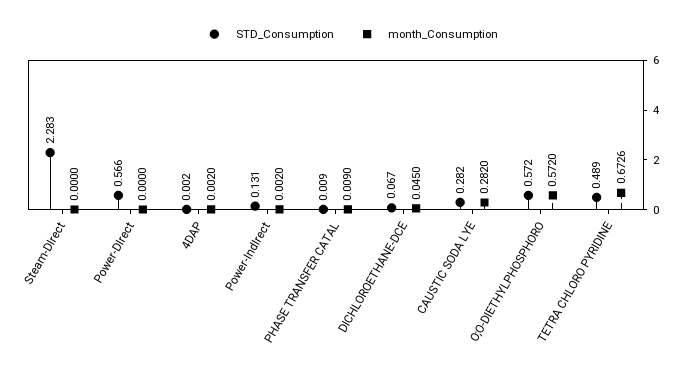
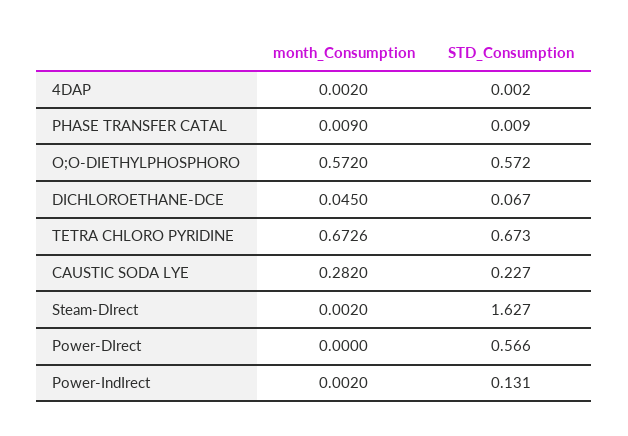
  {
    "STD_Consumption": {
-     "Steam-DIrect": 2.283,
+     "Steam-DIrect": 1.627,
      "Power-DIrect": 0.566,
      "4DAP": 0.002,
      "Power-IndIrect": 0.131,
      "PHASE TRANSFER CATAL": 0.009,
      "DICHLOROETHANE-DCE": 0.067,
-     "CAUSTIC SODA LYE": 0.282,
+     "CAUSTIC SODA LYE": 0.227,
      "O;O-DIETHYLPHOSPHORO": 0.572,
-     "TETRA CHLORO PYRIDINE": 0.489
+     "TETRA CHLORO PYRIDINE": 0.673
    },
    "month_Consumption": {
-     "Steam-DIrect": 0,
+     "Steam-DIrect": 0.002,
      "Power-DIrect": 0,
      "4DAP": 0.002,
      "Power-IndIrect": 0.002,
      "PHASE TRANSFER CATAL": 0.009,
      "DICHLOROETHANE-DCE": 0.045,
      "CAUSTIC SODA LYE": 0.282,
      "O;O-DIETHYLPHOSPHORO": 0.572,
      "TETRA CHLORO PYRIDINE": 0.6726
    }
  }

